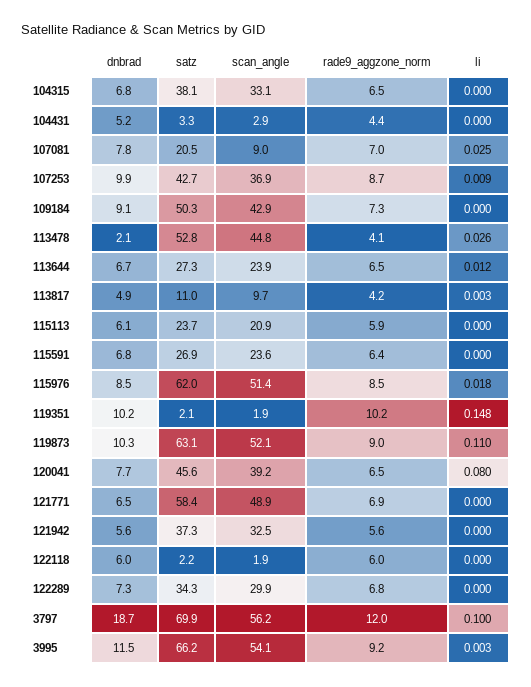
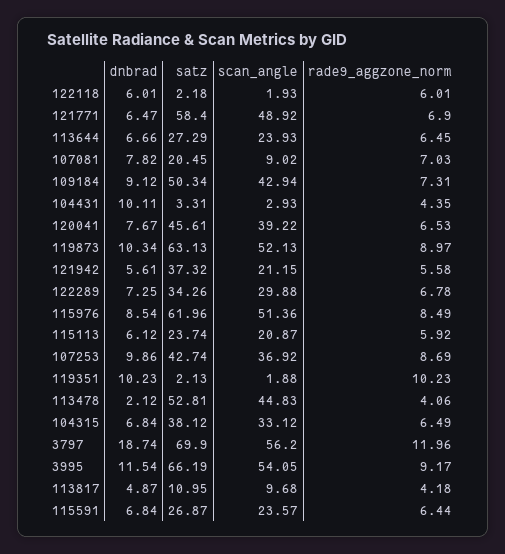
  {
    "dnbrad": {
      "104315": 6.84,
-     "104431": 5.2,
+     "104431": 10.11,
      "107081": 7.82,
      "107253": 9.86,
      "109184": 9.12,
      "113478": 2.12,
      "113644": 6.66,
      "113817": 4.87,
      "115113": 6.12,
      "115591": 6.84,
      "115976": 8.54,
      "119351": 10.23,
      "119873": 10.34,
      "120041": 7.67,
      "121771": 6.47,
      "121942": 5.61,
      "122118": 6.01,
      "122289": 7.25,
      "3797": 18.74,
      "3995": 11.54
    },
    "satz": {
      "104315": 38.12,
      "104431": 3.31,
      "107081": 20.45,
      "107253": 42.74,
      "109184": 50.34,
      "113478": 52.81,
      "113644": 27.29,
      "113817": 10.95,
      "115113": 23.74,
      "115591": 26.87,
      "115976": 61.96,
      "119351": 2.13,
      "119873": 63.13,
      "120041": 45.61,
      "121771": 58.4,
      "121942": 37.32,
      "122118": 2.18,
      "122289": 34.26,
      "3797": 69.9,
      "3995": 66.19
    },
    "scan_angle": {
      "104315": 33.12,
      "104431": 2.93,
      "107081": 9.02,
      "107253": 36.92,
      "109184": 42.94,
      "113478": 44.83,
      "113644": 23.93,
      "113817": 9.68,
      "115113": 20.87,
      "115591": 23.57,
      "115976": 51.36,
      "119351": 1.88,
      "119873": 52.13,
      "120041": 39.22,
      "121771": 48.92,
-     "121942": 32.5,
+     "121942": 21.15,
      "122118": 1.93,
      "122289": 29.88,
      "3797": 56.2,
      "3995": 54.05
    },
    "rade9_aggzone_norm": {
      "104315": 6.49,
      "104431": 4.35,
      "107081": 7.03,
      "107253": 8.69,
      "109184": 7.31,
      "113478": 4.06,
      "113644": 6.45,
      "113817": 4.18,
      "115113": 5.92,
      "115591": 6.44,
      "115976": 8.49,
      "119351": 10.23,
      "119873": 8.97,
      "120041": 6.53,
      "121771": 6.9,
      "121942": 5.58,
      "122118": 6.01,
      "122289": 6.78,
      "3797": 11.96,
      "3995": 9.17
-   },
+   }
-   "li": {
-     "104315": 0,
-     "104431": 0,
-     "107081": 0.025,
-     "107253": 0.009,
-     "109184": 0,
-     "113478": 0.026,
-     "113644": 0.012,
-     "113817": 0.003,
-     "115113": 0,
-     "115591": 0,
-     "115976": 0.018,
-     "119351": 0.148,
-     "119873": 0.11,
-     "120041": 0.08,
-     "121771": 0,
-     "121942": 0,
-     "122118": 0,
-     "122289": 0,
-     "3797": 0.1,
-     "3995": 0.003
-   }
  }

